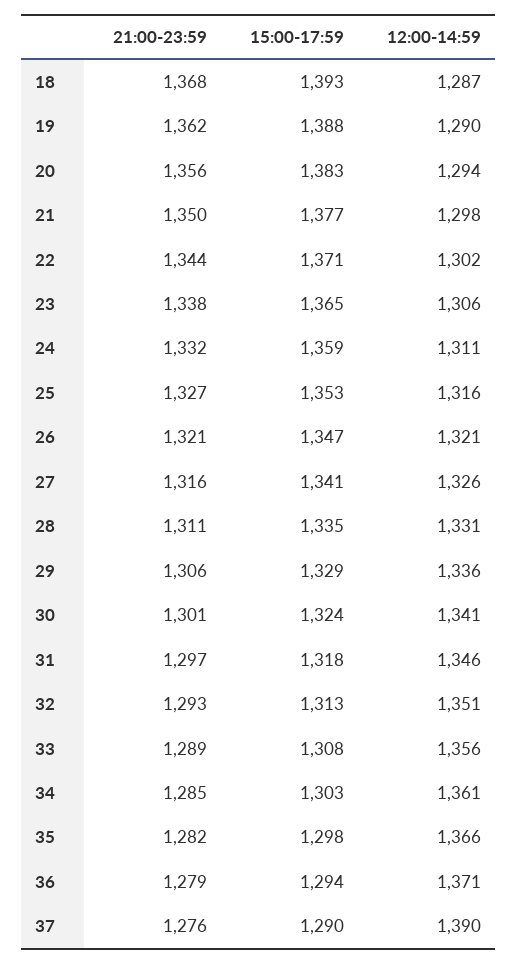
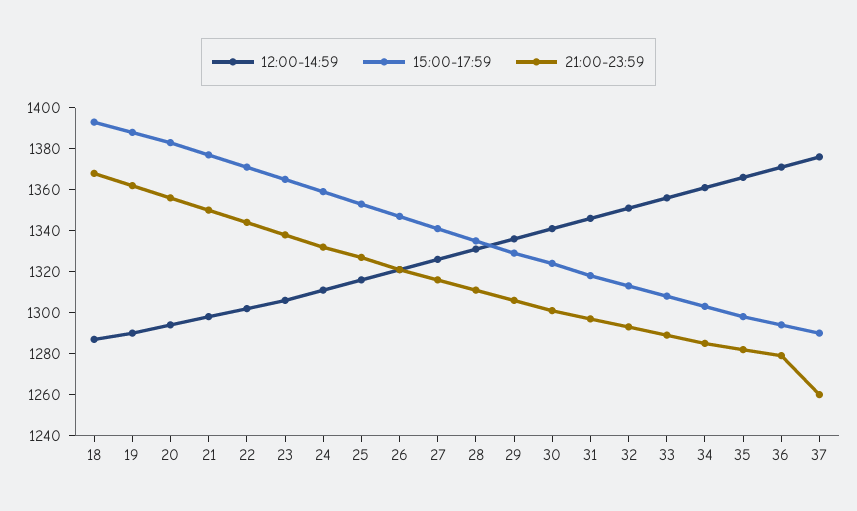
  {
    "21:00-23:59": {
      "18": 1368,
      "19": 1362,
      "20": 1356,
      "21": 1350,
      "22": 1344,
      "23": 1338,
      "24": 1332,
      "25": 1327,
      "26": 1321,
      "27": 1316,
      "28": 1311,
      "29": 1306,
      "30": 1301,
      "31": 1297,
      "32": 1293,
      "33": 1289,
      "34": 1285,
      "35": 1282,
      "36": 1279,
-     "37": 1276
+     "37": 1260
    },
    "15:00-17:59": {
      "18": 1393,
      "19": 1388,
      "20": 1383,
      "21": 1377,
      "22": 1371,
      "23": 1365,
      "24": 1359,
      "25": 1353,
      "26": 1347,
      "27": 1341,
      "28": 1335,
      "29": 1329,
      "30": 1324,
      "31": 1318,
      "32": 1313,
      "33": 1308,
      "34": 1303,
      "35": 1298,
      "36": 1294,
      "37": 1290
    },
    "12:00-14:59": {
      "18": 1287,
      "19": 1290,
      "20": 1294,
      "21": 1298,
      "22": 1302,
      "23": 1306,
      "24": 1311,
      "25": 1316,
      "26": 1321,
      "27": 1326,
      "28": 1331,
      "29": 1336,
      "30": 1341,
      "31": 1346,
      "32": 1351,
      "33": 1356,
      "34": 1361,
      "35": 1366,
      "36": 1371,
-     "37": 1390
+     "37": 1375
    }
  }

